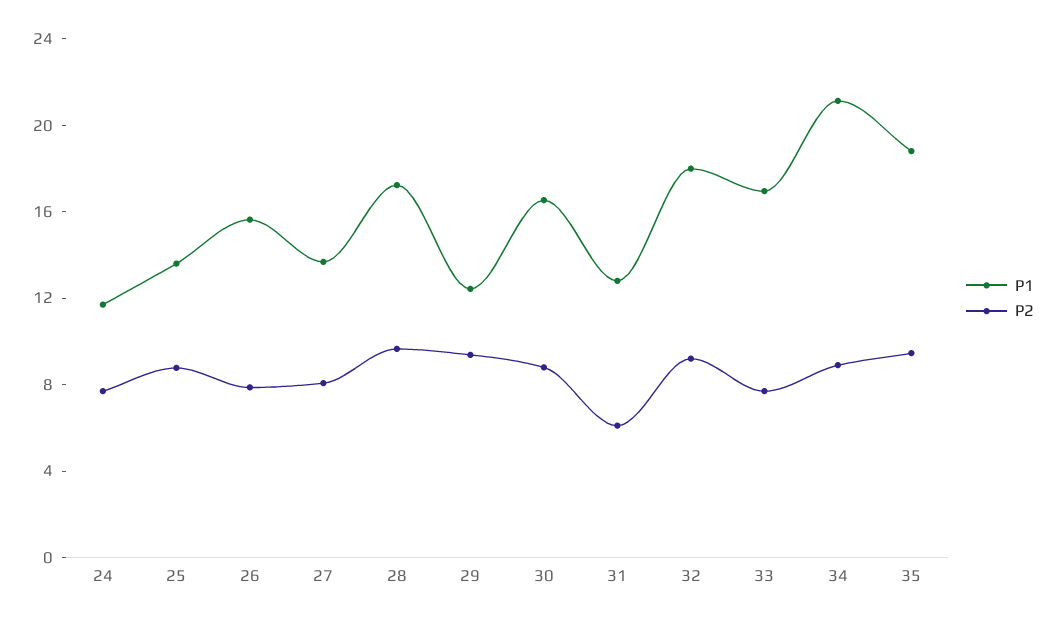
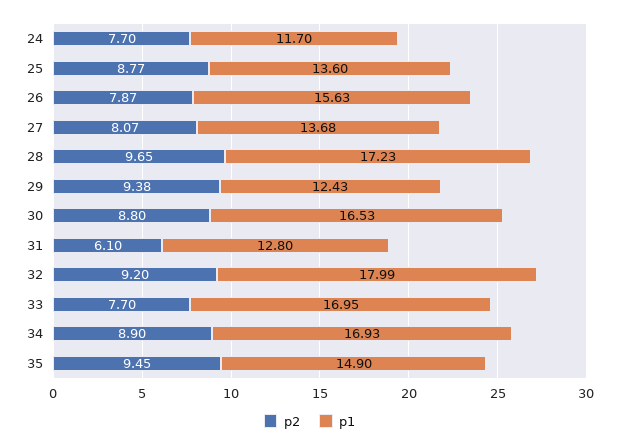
  {
    "P1": {
      "24": 11.7,
      "25": 13.6,
      "26": 15.63,
      "27": 13.68,
      "28": 17.23,
      "29": 12.43,
      "30": 16.53,
      "31": 12.8,
      "32": 17.99,
      "33": 16.95,
-     "34": 21,
+     "34": 16.93,
-     "35": 19
+     "35": 14.9
    },
    "P2": {
      "24": 7.7,
      "25": 8.77,
      "26": 7.87,
      "27": 8.07,
      "28": 9.65,
      "29": 9.38,
      "30": 8.8,
      "31": 6.1,
      "32": 9.2,
      "33": 7.7,
      "34": 8.9,
      "35": 9.45
    }
  }

